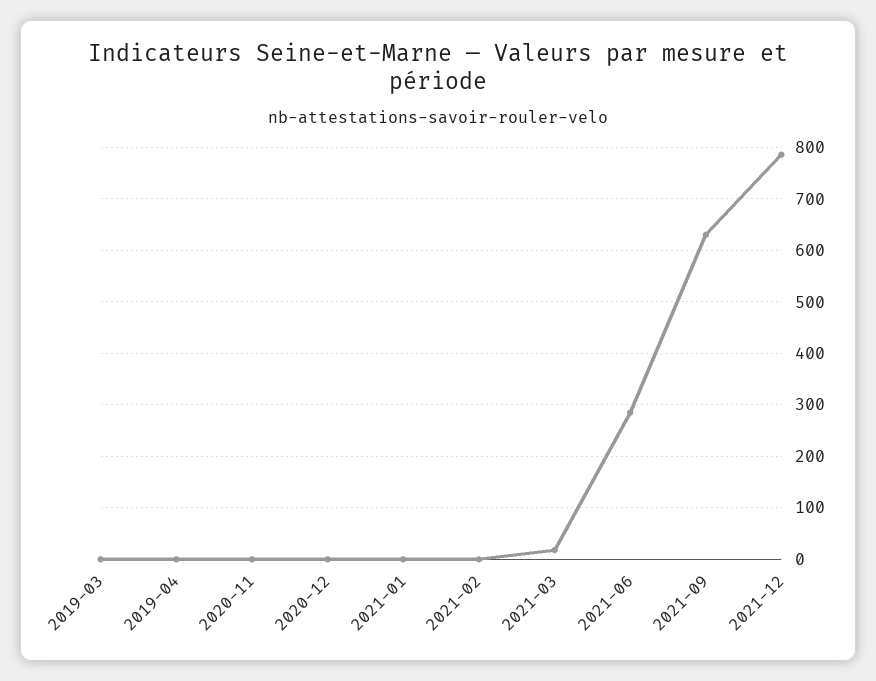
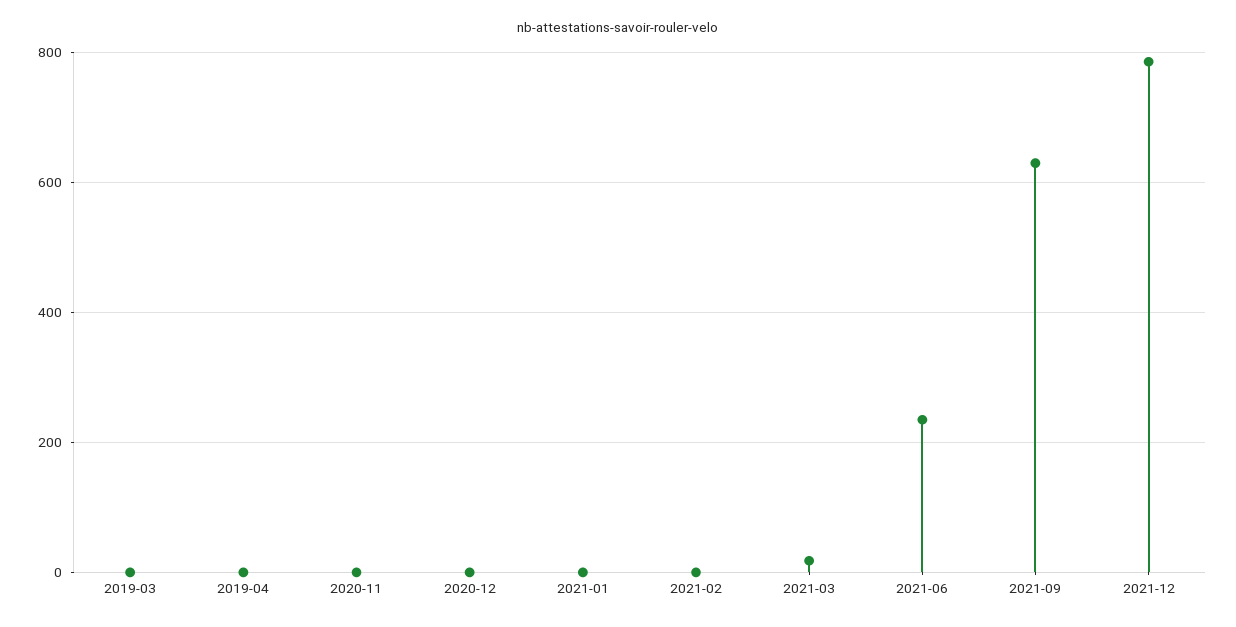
  {
    "2019-03": 0,
    "2019-04": 0,
    "2020-11": 0,
    "2020-12": 0,
    "2021-01": 0,
    "2021-02": 0,
    "2021-03": 20,
-   "2021-06": 280,
+   "2021-06": 240,
    "2021-09": 640,
    "2021-12": 780
  }

